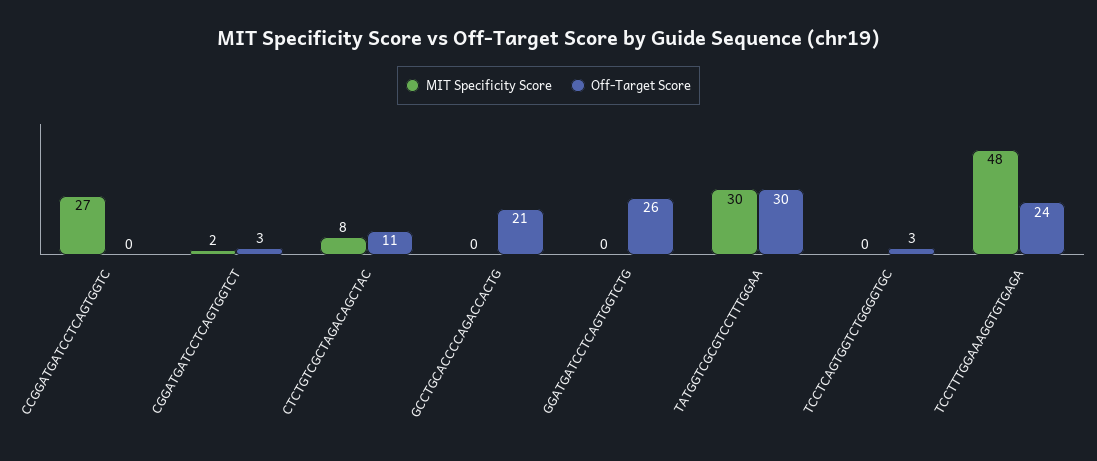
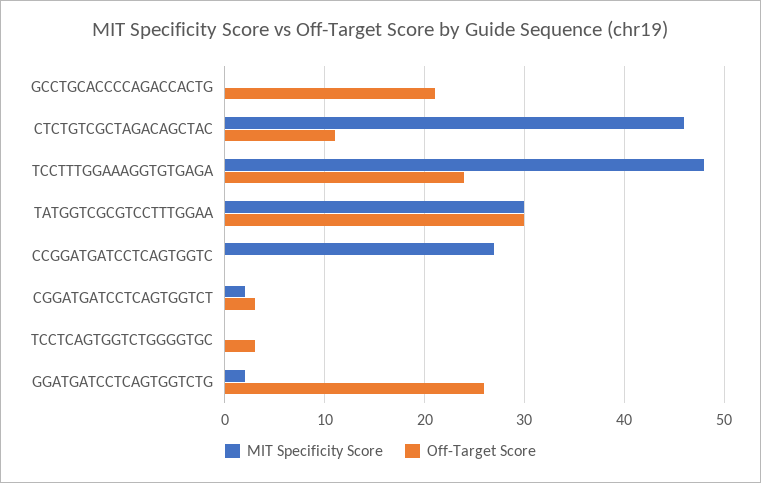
  {
    "MIT Specificity Score": {
      "CCGGATGATCCTCAGTGGTC": 27,
      "CGGATGATCCTCAGTGGTCT": 2,
-     "CTCTGTCGCTAGACAGCTAC": 8,
+     "CTCTGTCGCTAGACAGCTAC": 46,
      "GCCTGCACCCCAGACCACTG": 0,
-     "GGATGATCCTCAGTGGTCTG": 0,
+     "GGATGATCCTCAGTGGTCTG": 2,
      "TATGGTCGCGTCCTTTGGAA": 30,
      "TCCTCAGTGGTCTGGGGTGC": 0,
      "TCCTTTGGAAAGGTGTGAGA": 48
    },
    "Off-Target Score": {
      "CCGGATGATCCTCAGTGGTC": 0,
      "CGGATGATCCTCAGTGGTCT": 3,
      "CTCTGTCGCTAGACAGCTAC": 11,
      "GCCTGCACCCCAGACCACTG": 21,
      "GGATGATCCTCAGTGGTCTG": 26,
      "TATGGTCGCGTCCTTTGGAA": 30,
      "TCCTCAGTGGTCTGGGGTGC": 3,
      "TCCTTTGGAAAGGTGTGAGA": 24
    }
  }

